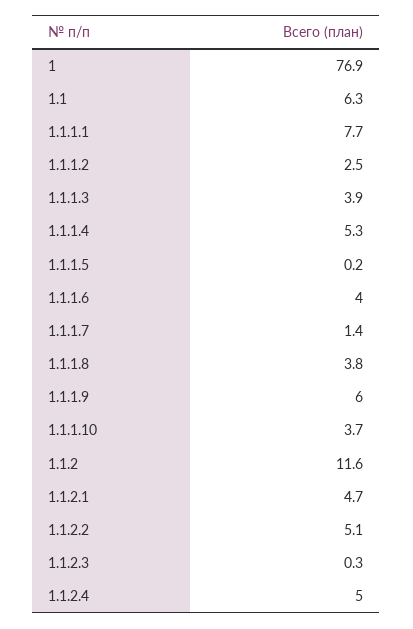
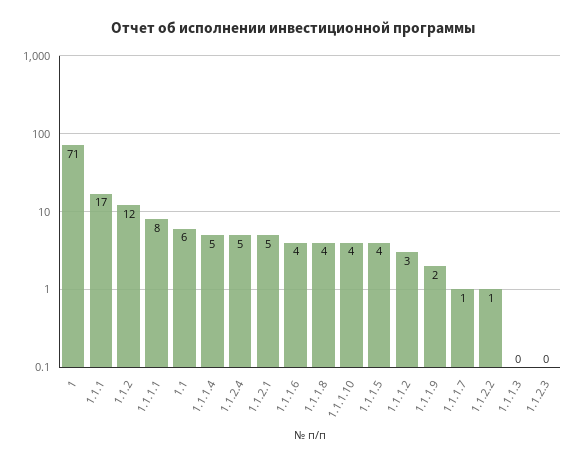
  {
-   "1": 76.9,
+   "1": 71,
    "1.1": 6.3,
    "1.1.1.1": 7.7,
    "1.1.1.2": 2.5,
-   "1.1.1.3": 3.9,
+   "1.1.1.3": 0,
    "1.1.1.4": 5.3,
-   "1.1.1.5": 0.2,
+   "1.1.1.5": 4,
    "1.1.1.6": 4,
    "1.1.1.7": 1.4,
    "1.1.1.8": 3.8,
-   "1.1.1.9": 6,
+   "1.1.1.9": 2,
    "1.1.1.10": 3.7,
    "1.1.2": 11.6,
    "1.1.2.1": 4.7,
-   "1.1.2.2": 5.1,
+   "1.1.2.2": 1,
    "1.1.2.3": 0.3,
-   "1.1.2.4": 5
+   "1.1.2.4": 5,
+   "1.1.1": 17
  }

